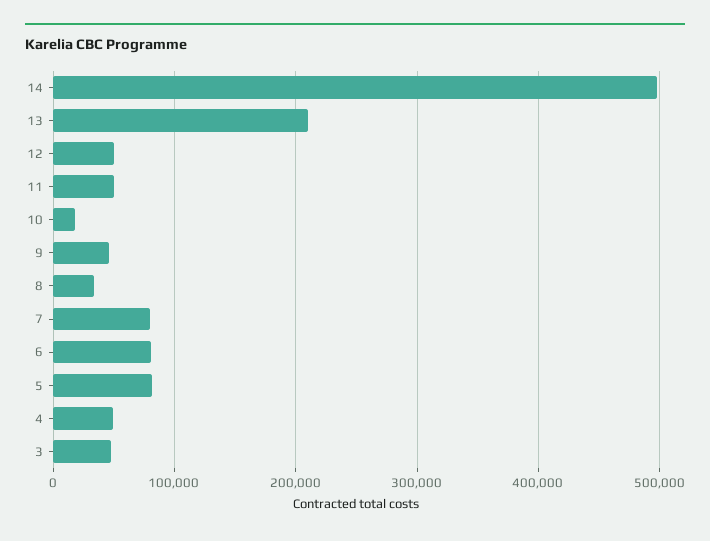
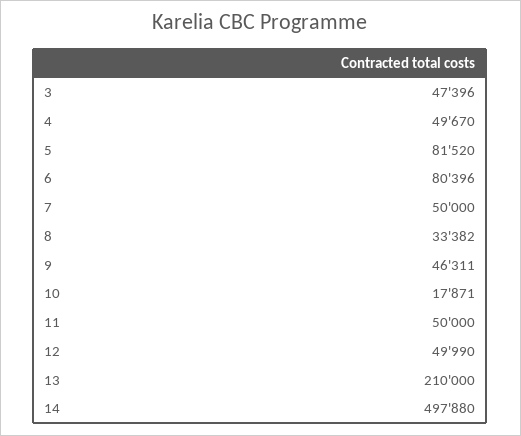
  {
    "14": 497880,
    "13": 210000,
    "12": 49990,
    "11": 50000,
    "10": 17871,
    "9": 46311,
    "8": 33382,
-   "7": 80000,
+   "7": 50000,
    "6": 80396,
    "5": 81520,
    "4": 49670,
    "3": 47396
  }

